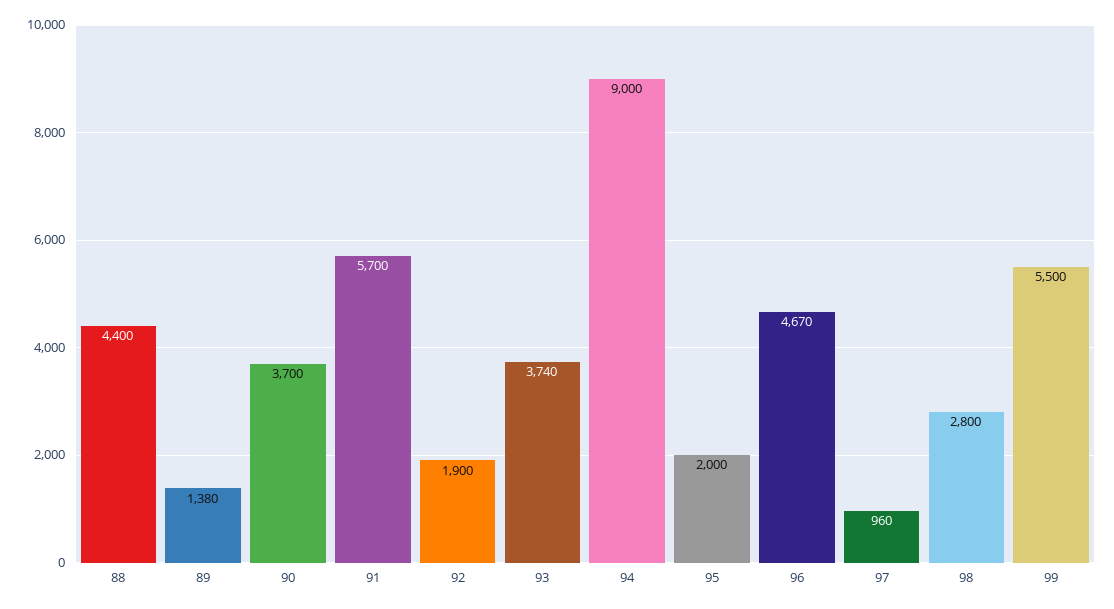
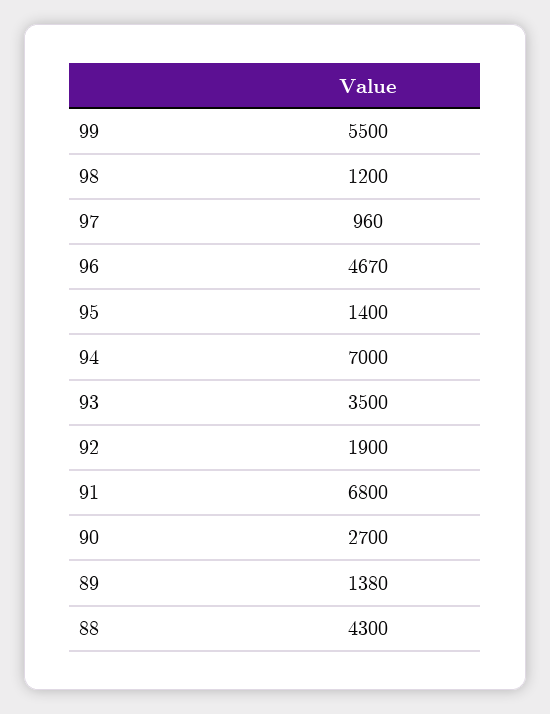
  {
-   "88": 4400,
+   "88": 4300,
    "89": 1380,
-   "90": 3700,
+   "90": 2700,
-   "91": 5700,
+   "91": 6800,
    "92": 1900,
-   "93": 3740,
+   "93": 3500,
-   "94": 9000,
+   "94": 7000,
-   "95": 2000,
+   "95": 1400,
    "96": 4670,
    "97": 960,
-   "98": 2800,
+   "98": 1200,
    "99": 5500
  }

